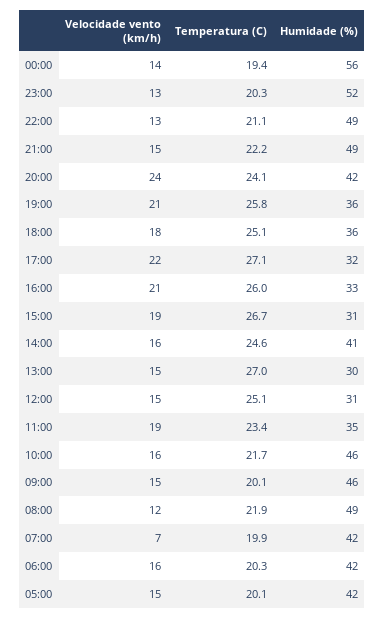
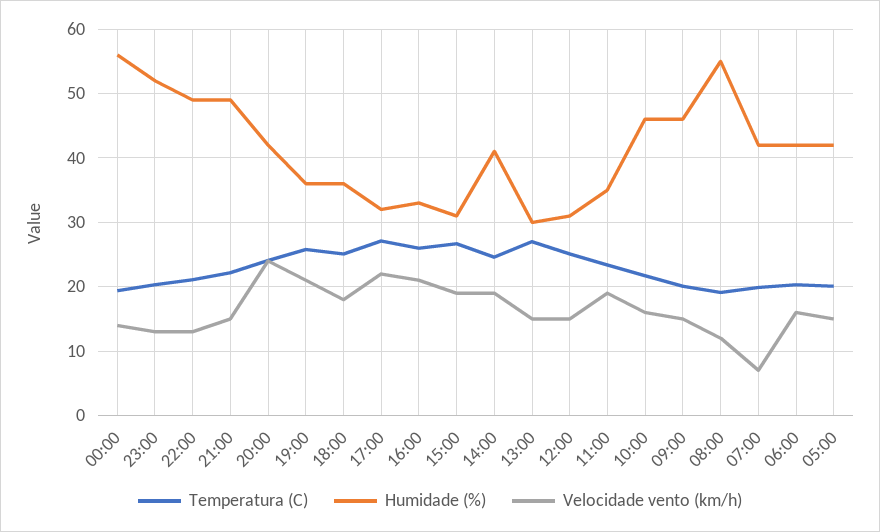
  {
    "Velocidade vento (km/h)": {
      "00:00": 14,
      "23:00": 13,
      "22:00": 13,
      "21:00": 15,
      "20:00": 24,
      "19:00": 21,
      "18:00": 18,
      "17:00": 22,
      "16:00": 21,
      "15:00": 19,
-     "14:00": 16,
+     "14:00": 19,
      "13:00": 15,
      "12:00": 15,
      "11:00": 19,
      "10:00": 16,
      "09:00": 15,
      "08:00": 12,
      "07:00": 7,
      "06:00": 16,
      "05:00": 15
    },
    "Temperatura (C)": {
      "00:00": 19.4,
      "23:00": 20.3,
      "22:00": 21.1,
      "21:00": 22.2,
      "20:00": 24.1,
      "19:00": 25.8,
      "18:00": 25.1,
      "17:00": 27.1,
      "16:00": 26,
      "15:00": 26.7,
      "14:00": 24.6,
      "13:00": 27,
      "12:00": 25.1,
      "11:00": 23.4,
      "10:00": 21.7,
      "09:00": 20.1,
-     "08:00": 21.9,
+     "08:00": 19,
      "07:00": 19.9,
      "06:00": 20.3,
      "05:00": 20.1
    },
    "Humidade (%)": {
      "00:00": 56,
      "23:00": 52,
      "22:00": 49,
      "21:00": 49,
      "20:00": 42,
      "19:00": 36,
      "18:00": 36,
      "17:00": 32,
      "16:00": 33,
      "15:00": 31,
      "14:00": 41,
      "13:00": 30,
      "12:00": 31,
      "11:00": 35,
      "10:00": 46,
      "09:00": 46,
-     "08:00": 49,
+     "08:00": 55,
      "07:00": 42,
      "06:00": 42,
      "05:00": 42
    }
  }

